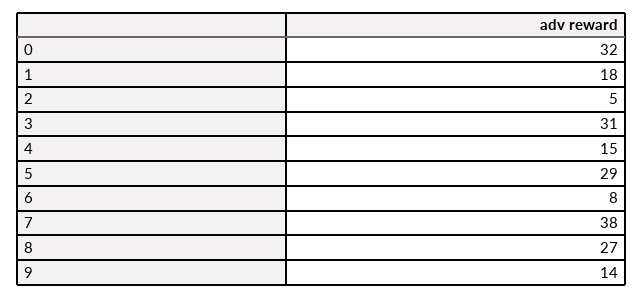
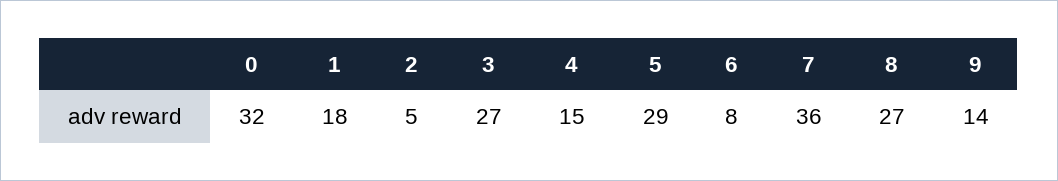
  {
    "0": 32,
    "1": 18,
    "2": 5,
-   "3": 31,
+   "3": 27,
    "4": 15,
    "5": 29,
    "6": 8,
-   "7": 38,
+   "7": 36,
    "8": 27,
    "9": 14
  }

